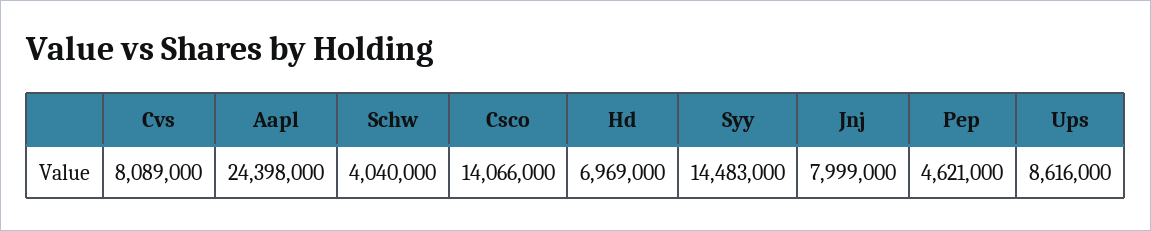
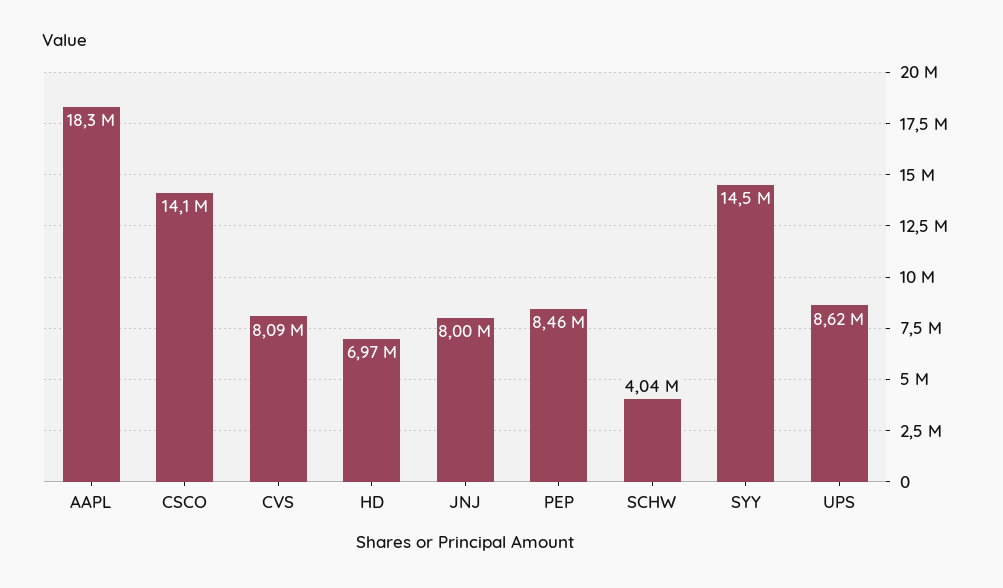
  {
    "Cvs": 8089000,
-   "Aapl": 24398000,
+   "Aapl": 18300000,
    "Schw": 4040000,
    "Csco": 14066000,
    "Hd": 6969000,
    "Syy": 14483000,
    "Jnj": 7999000,
-   "Pep": 4621000,
+   "Pep": 8460000,
    "Ups": 8616000
  }

